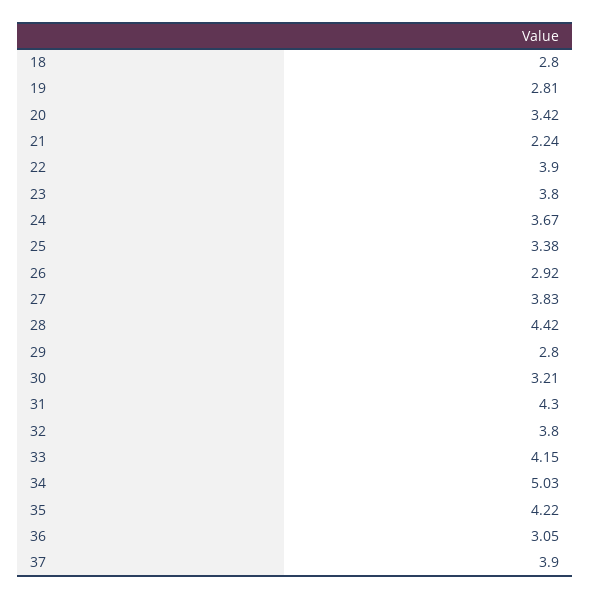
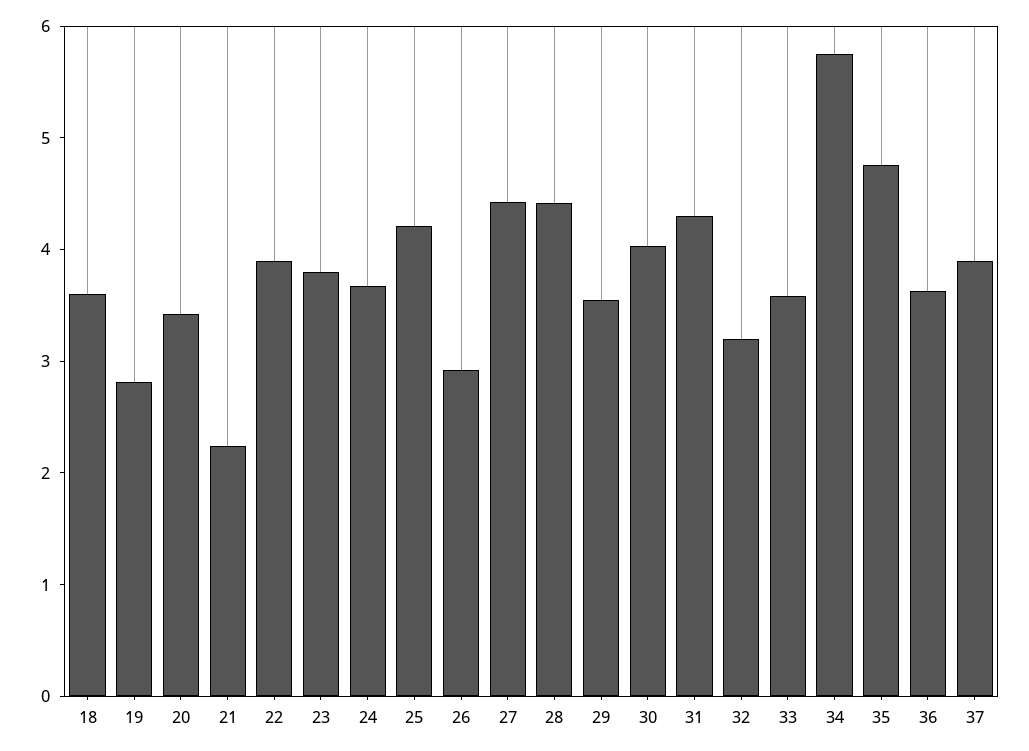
  {
-   "18": 2.8,
+   "18": 3.6,
    "19": 2.81,
    "20": 3.42,
    "21": 2.24,
    "22": 3.9,
    "23": 3.8,
    "24": 3.67,
-   "25": 3.38,
+   "25": 4.2,
    "26": 2.92,
-   "27": 3.83,
+   "27": 4.4,
    "28": 4.42,
-   "29": 2.8,
+   "29": 3.6,
-   "30": 3.21,
+   "30": 4,
    "31": 4.3,
-   "32": 3.8,
+   "32": 3.2,
-   "33": 4.15,
+   "33": 3.6,
-   "34": 5.03,
+   "34": 5.8,
-   "35": 4.22,
+   "35": 4.8,
-   "36": 3.05,
+   "36": 3.6,
    "37": 3.9
  }

